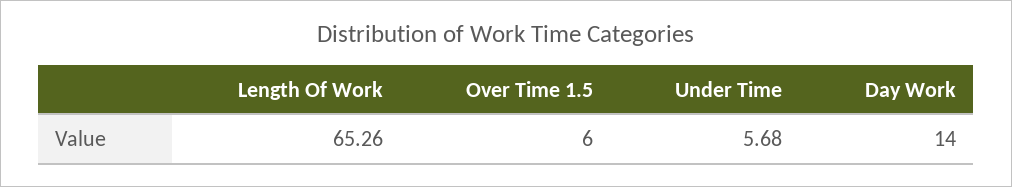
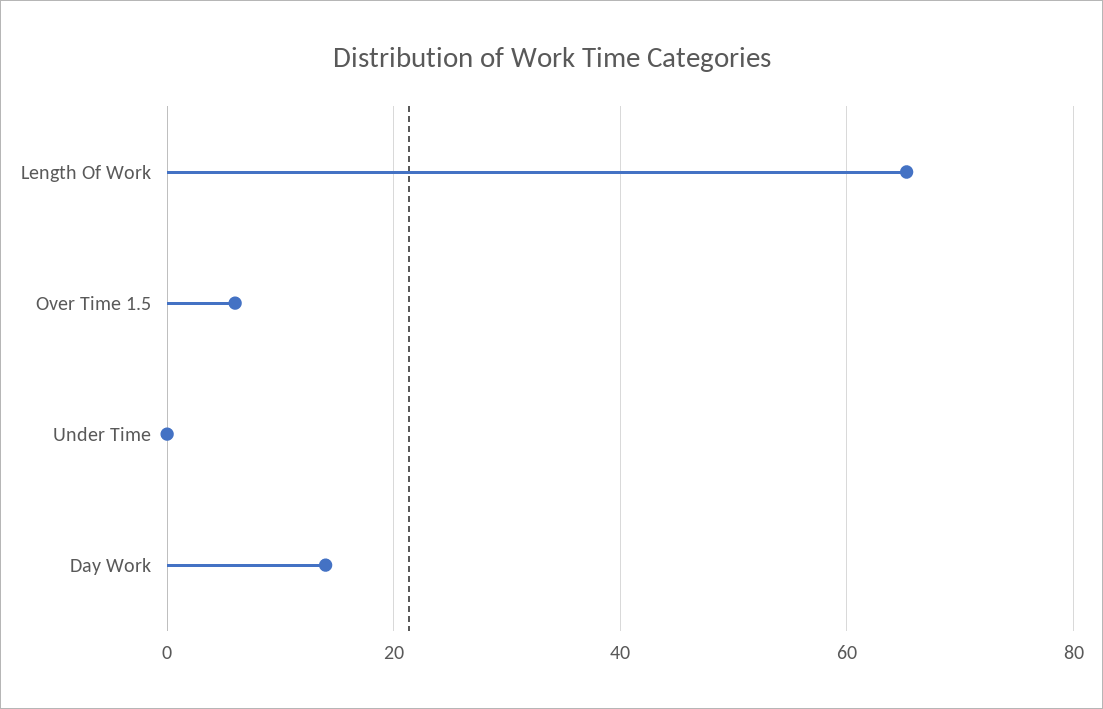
  {
    "Length Of Work": 65.26,
    "Over Time 1.5": 6,
-   "Under Time": 5.68,
+   "Under Time": 0,
    "Day Work": 14
  }

